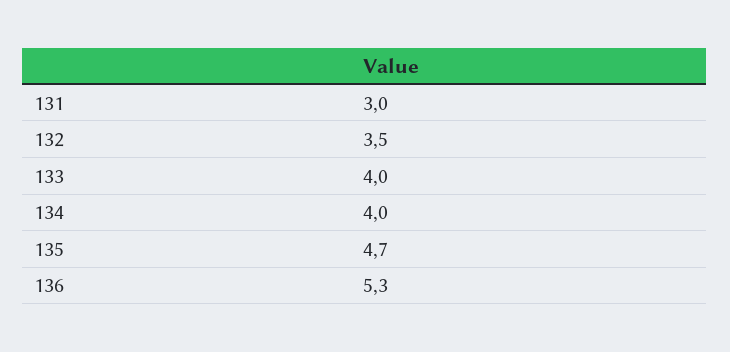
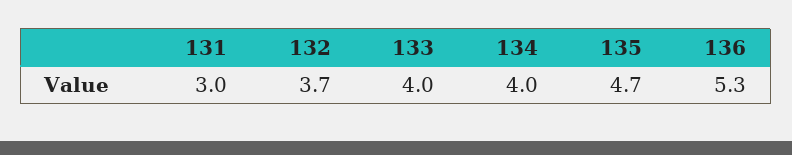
  {
    "131": 3,
-   "132": 3.5,
+   "132": 3.7,
    "133": 4,
    "134": 4,
    "135": 4.7,
    "136": 5.3
  }

